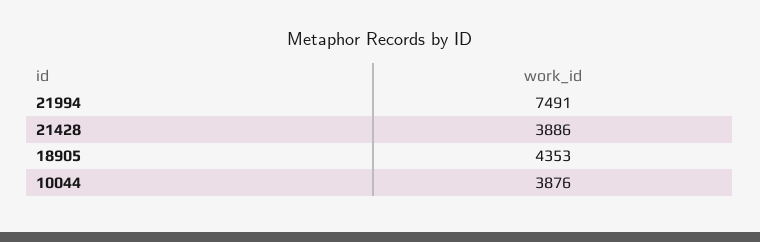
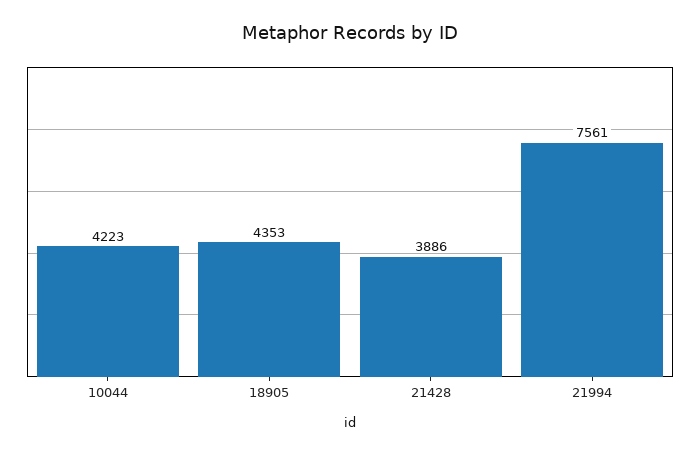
  {
-   "21994": 7491,
+   "21994": 7561,
    "21428": 3886,
    "18905": 4353,
-   "10044": 3876
+   "10044": 4223
  }

